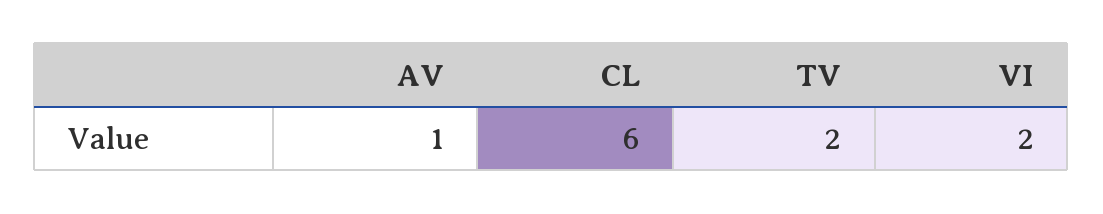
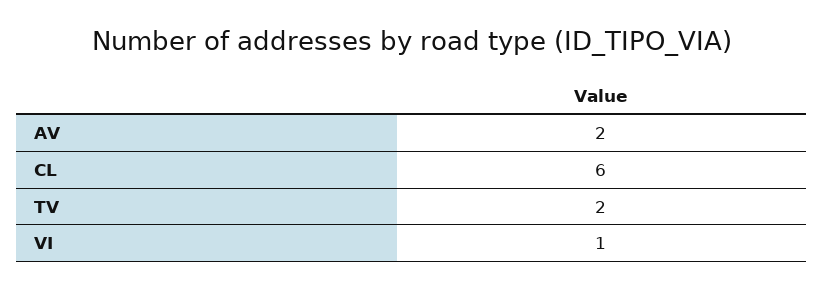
  {
-   "AV": 1,
+   "AV": 2,
    "CL": 6,
    "TV": 2,
-   "VI": 2
+   "VI": 1
  }

